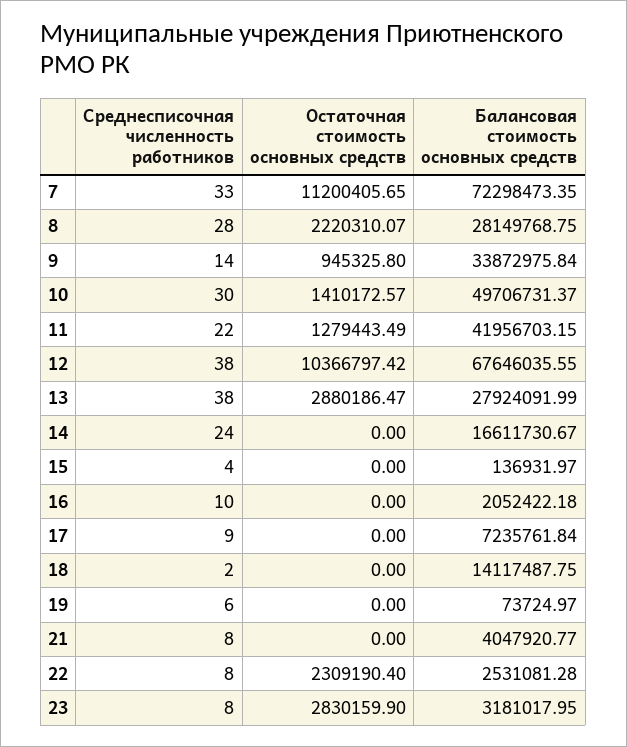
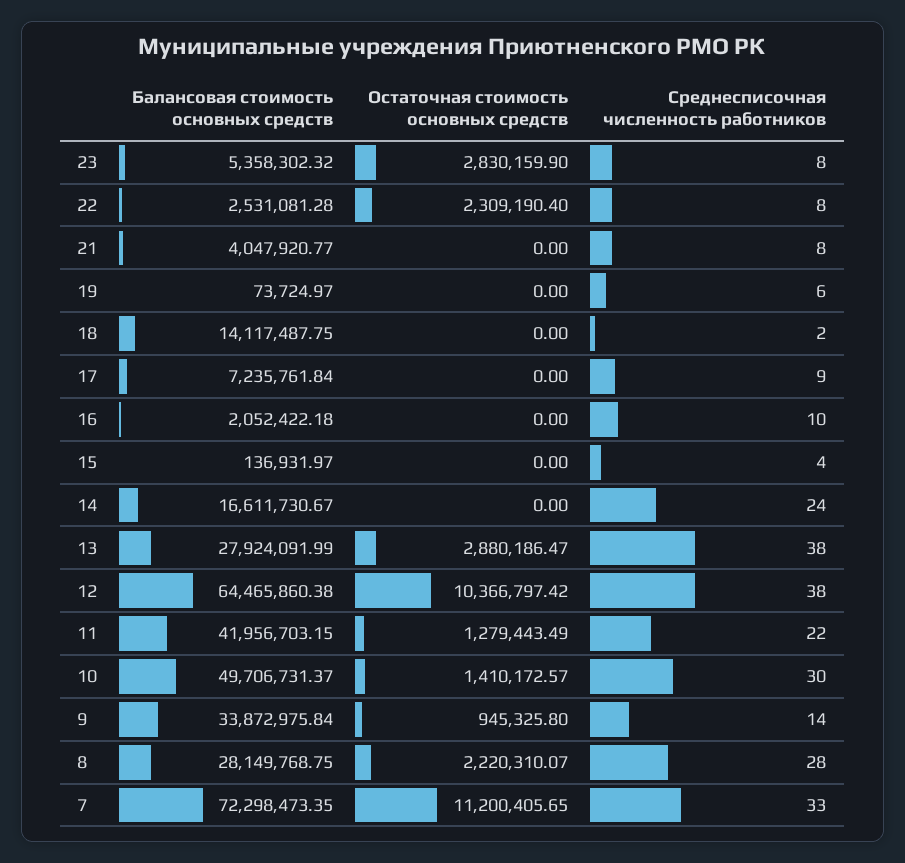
  {
    "Среднесписочная численность работников": {
      "7": 33,
      "8": 28,
      "9": 14,
      "10": 30,
      "11": 22,
      "12": 38,
      "13": 38,
      "14": 24,
      "15": 4,
      "16": 10,
      "17": 9,
      "18": 2,
      "19": 6,
      "21": 8,
      "22": 8,
      "23": 8
    },
    "Остаточная стоимость основных средств": {
      "7": 11200405.65,
      "8": 2220310.07,
      "9": 945325.8,
      "10": 1410172.57,
      "11": 1279443.49,
      "12": 10366797.42,
      "13": 2880186.47,
      "14": 0,
      "15": 0,
      "16": 0,
      "17": 0,
      "18": 0,
      "19": 0,
      "21": 0,
      "22": 2309190.4,
      "23": 2830159.9
    },
    "Балансовая стоимость основных средств": {
      "7": 72298473.35,
      "8": 28149768.75,
      "9": 33872975.84,
      "10": 49706731.37,
      "11": 41956703.15,
-     "12": 67646035.55,
+     "12": 64465860.38,
      "13": 27924091.99,
      "14": 16611730.67,
      "15": 136931.97,
      "16": 2052422.18,
      "17": 7235761.84,
      "18": 14117487.75,
      "19": 73724.97,
      "21": 4047920.77,
      "22": 2531081.28,
-     "23": 3181017.95
+     "23": 5358302.32
    }
  }

